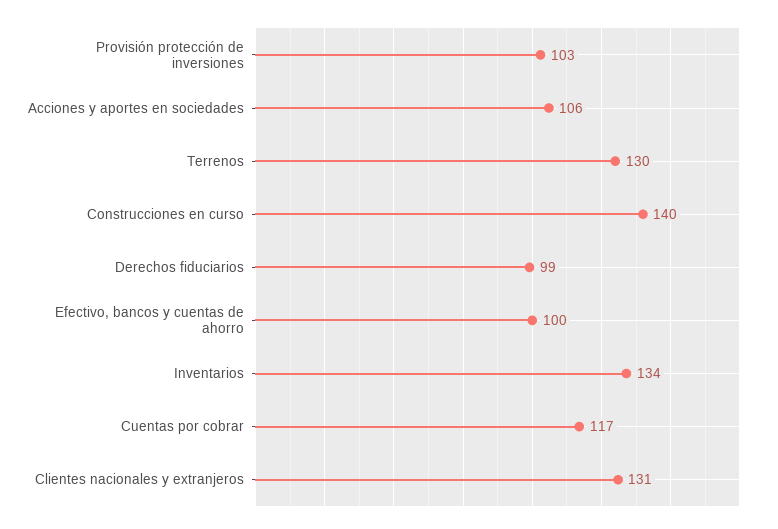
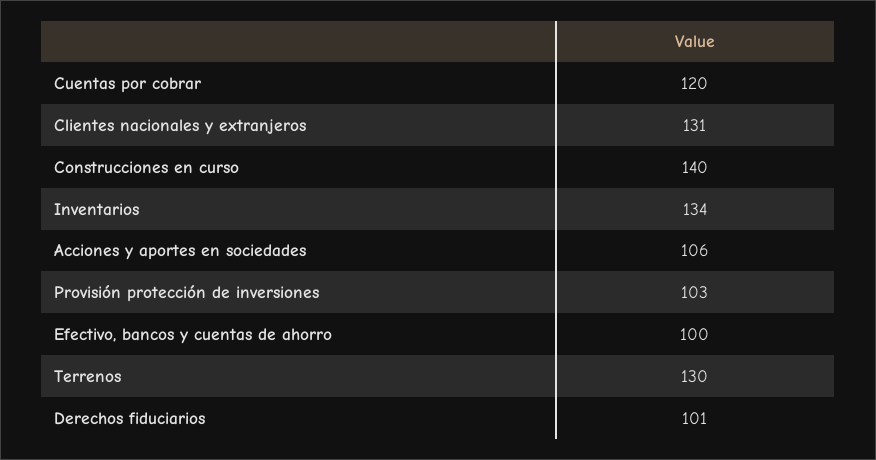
  {
    "Provisión protección de inversiones": 103,
    "Acciones y aportes en sociedades": 106,
    "Terrenos": 130,
    "Construcciones en curso": 140,
-   "Derechos fiduciarios": 99,
+   "Derechos fiduciarios": 101,
    "Efectivo, bancos y cuentas de ahorro": 100,
    "Inventarios": 134,
-   "Cuentas por cobrar": 117,
+   "Cuentas por cobrar": 120,
    "Clientes nacionales y extranjeros": 131
  }

